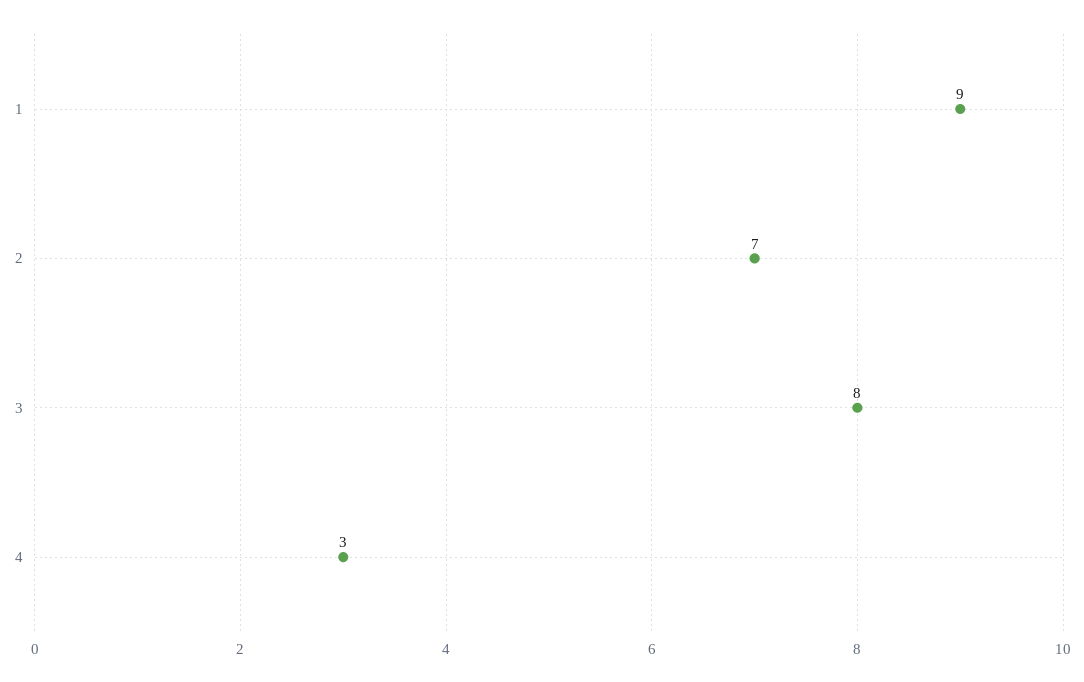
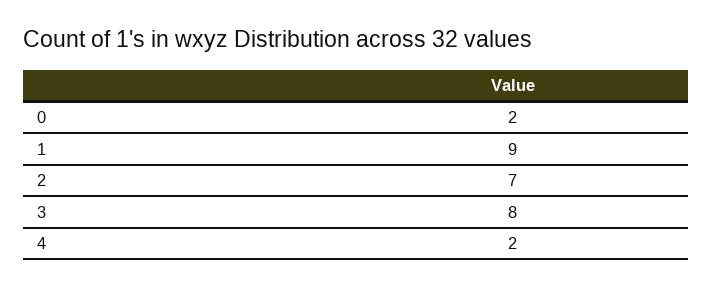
  {
    "1": 9,
    "2": 7,
    "3": 8,
-   "4": 3
+   "4": 2,
+   "0": 2
  }

